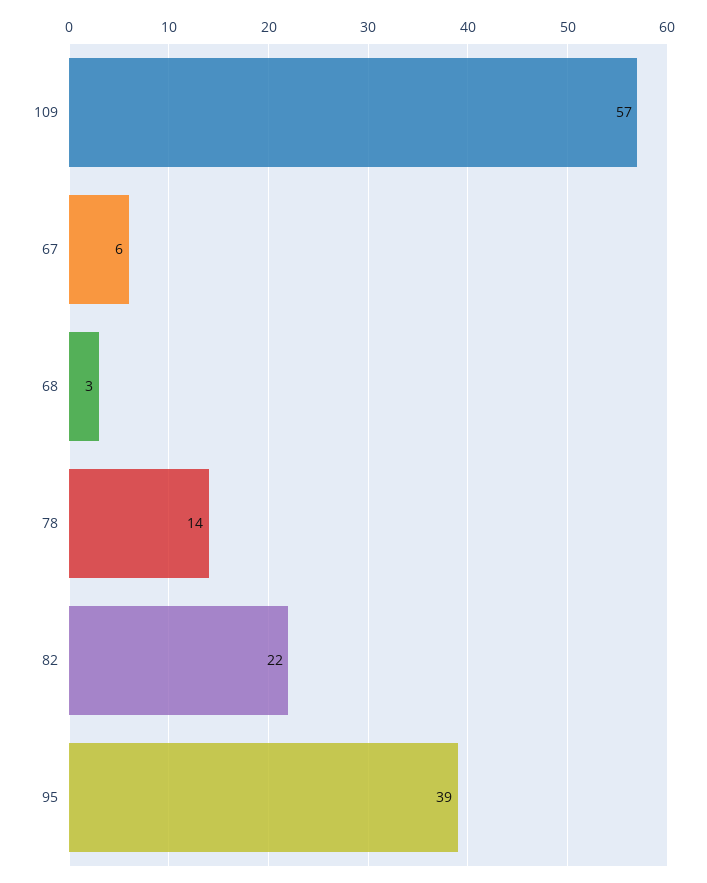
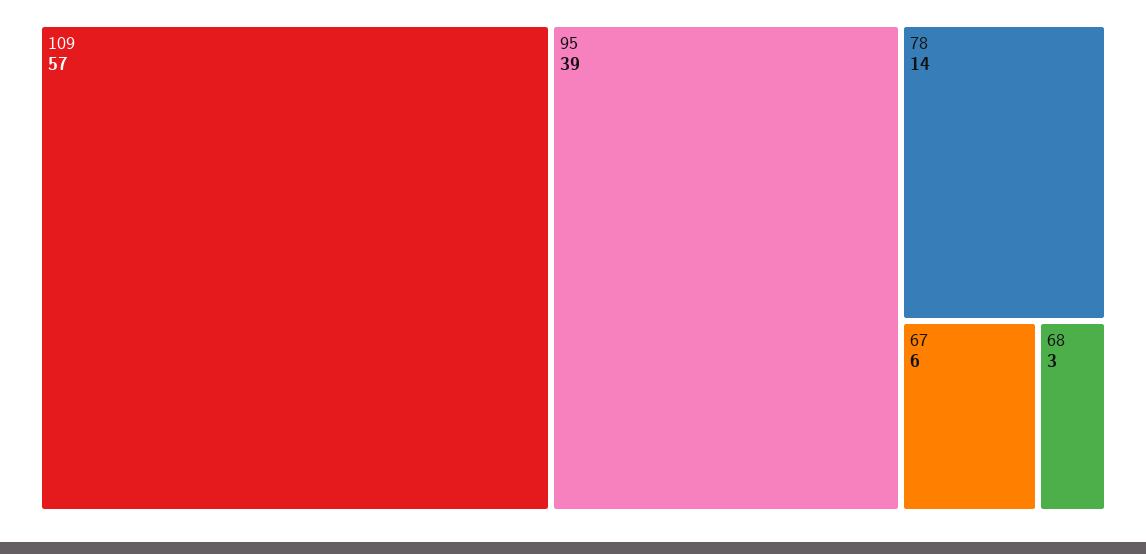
  {
    "109": 57,
    "67": 6,
    "68": 3,
    "78": 14,
-   "82": 22,
    "95": 39
  }

